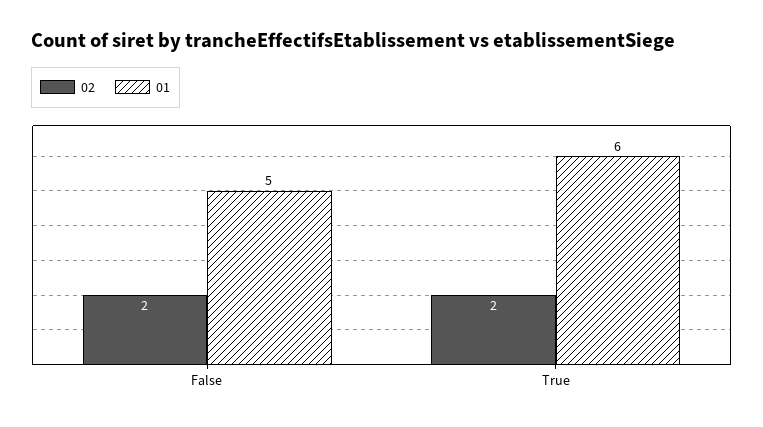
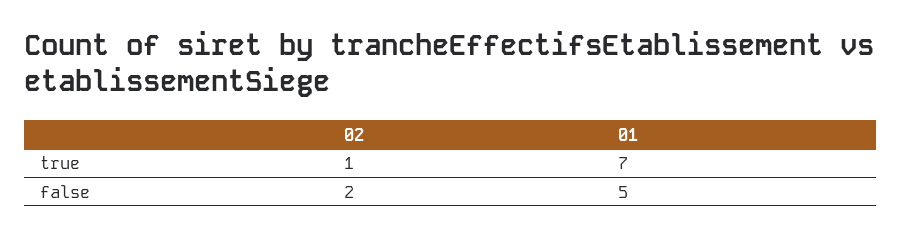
  {
    "02": {
      "False": 2,
-     "True": 2
+     "True": 1
    },
    "01": {
      "False": 5,
-     "True": 6
+     "True": 7
    }
  }

